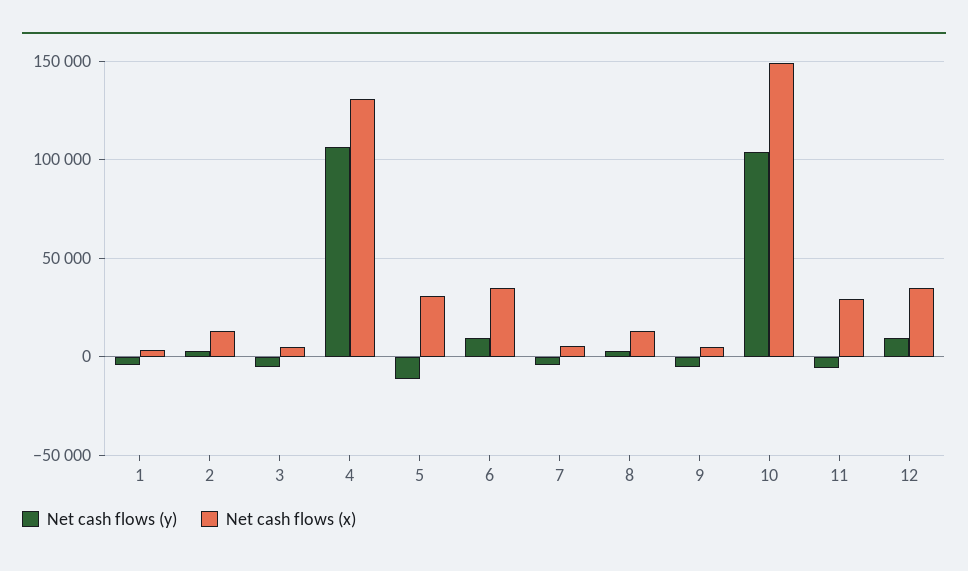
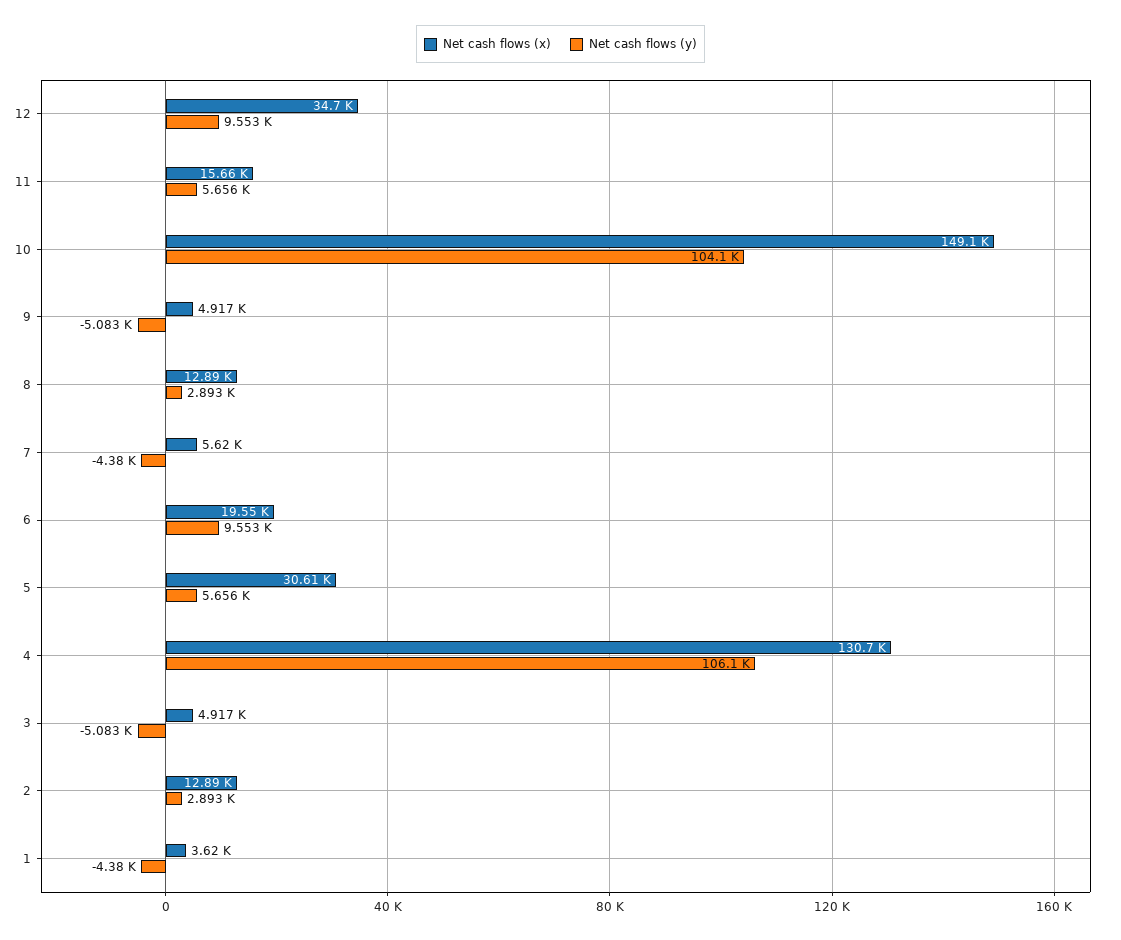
  {
    "Net cash flows (y)": {
      "1": -4380,
      "2": 2893,
      "3": -5083,
      "4": 106100,
-     "5": -10000,
+     "5": 5656,
      "6": 9553,
      "7": -4380,
      "8": 2893,
      "9": -5083,
      "10": 104100,
-     "11": -5000,
+     "11": 5656,
      "12": 9553
    },
    "Net cash flows (x)": {
      "1": 3620,
      "2": 12890,
      "3": 4917,
      "4": 130700,
      "5": 30610,
-     "6": 35000,
+     "6": 19550,
      "7": 5620,
      "8": 12890,
      "9": 4917,
      "10": 149100,
-     "11": 30000,
+     "11": 15660,
      "12": 34700
    }
  }

